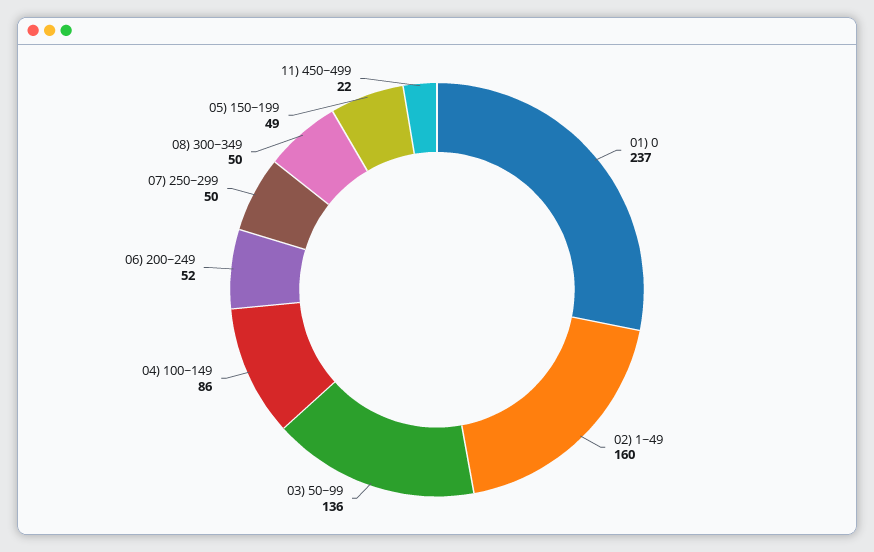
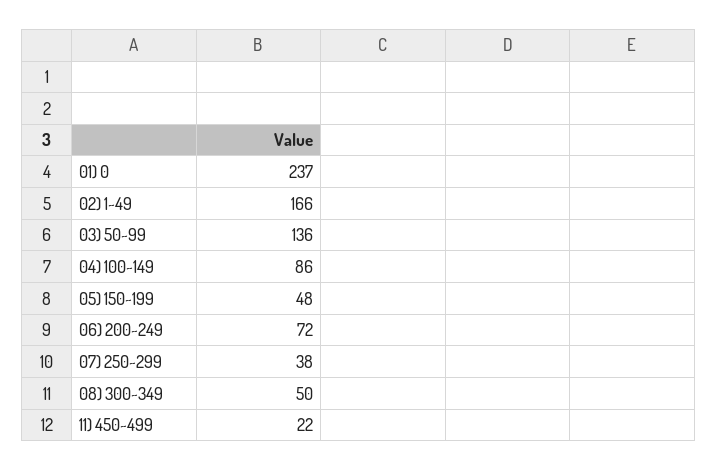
  {
    "01) 0": 237,
-   "02) 1~49": 160,
+   "02) 1~49": 166,
    "03) 50~99": 136,
    "04) 100~149": 86,
-   "06) 200~249": 52,
+   "06) 200~249": 72,
-   "07) 250~299": 50,
+   "07) 250~299": 38,
    "08) 300~349": 50,
-   "05) 150~199": 49,
+   "05) 150~199": 48,
    "11) 450~499": 22
  }

